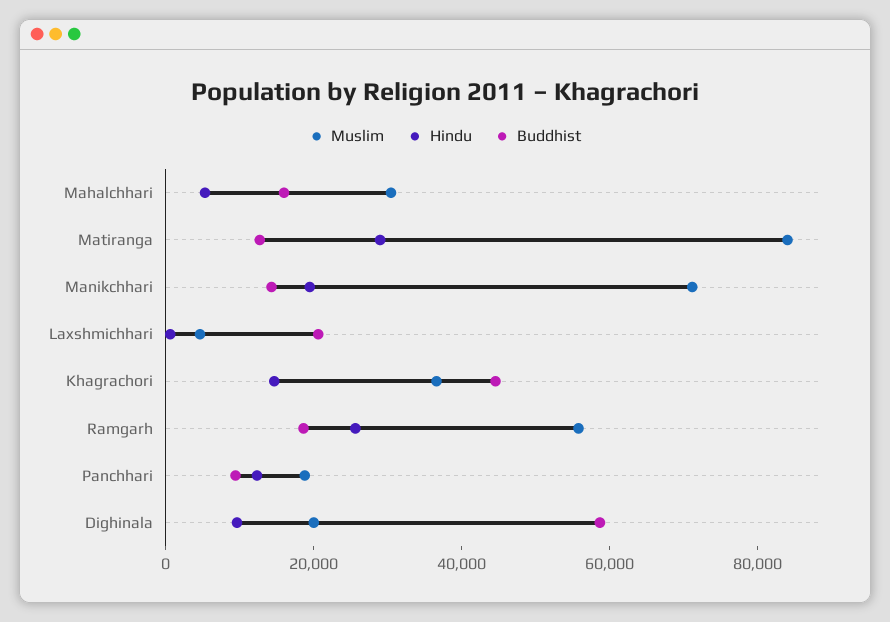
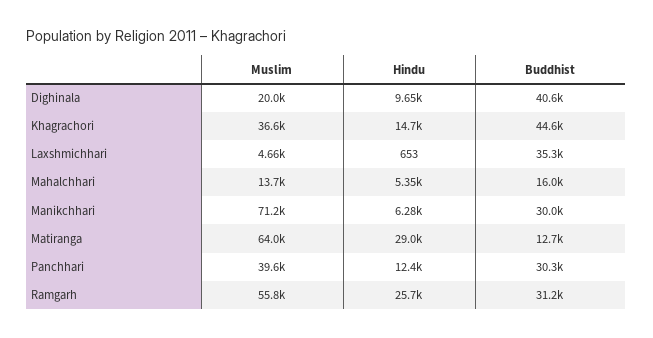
  {
    "Muslim": {
-     "Mahalchhari": 30000,
+     "Mahalchhari": 13700,
-     "Matiranga": 85000,
+     "Matiranga": 64000,
      "Manikchhari": 71200,
      "Laxshmichhari": 4660,
      "Khagrachori": 36600,
      "Ramgarh": 55800,
-     "Panchhari": 20000,
+     "Panchhari": 39600,
      "Dighinala": 20000
    },
    "Hindu": {
      "Mahalchhari": 5350,
      "Matiranga": 29000,
-     "Manikchhari": 20000,
+     "Manikchhari": 6280,
      "Laxshmichhari": 653,
      "Khagrachori": 14700,
      "Ramgarh": 25700,
      "Panchhari": 12400,
      "Dighinala": 9650
    },
    "Buddhist": {
      "Mahalchhari": 16000,
      "Matiranga": 12700,
-     "Manikchhari": 15000,
+     "Manikchhari": 30000,
-     "Laxshmichhari": 20000,
+     "Laxshmichhari": 35300,
      "Khagrachori": 44600,
-     "Ramgarh": 20000,
+     "Ramgarh": 31200,
-     "Panchhari": 10000,
+     "Panchhari": 30300,
-     "Dighinala": 60000
+     "Dighinala": 40600
    }
  }

